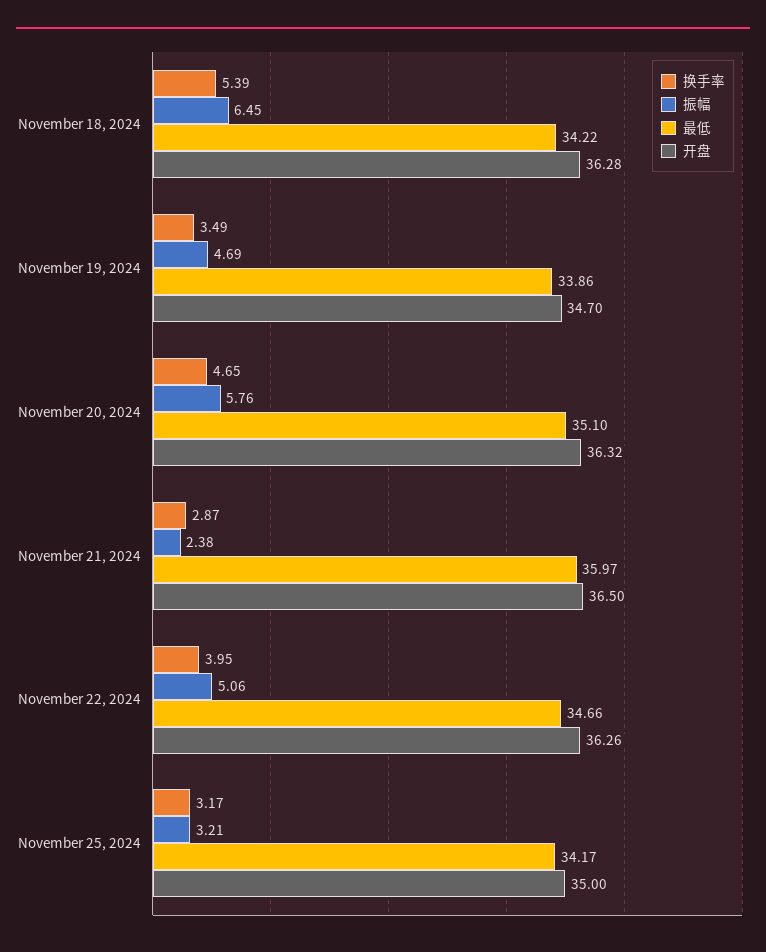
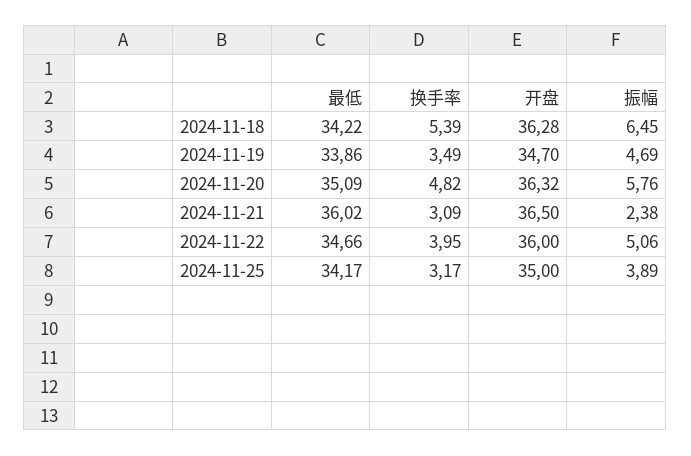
  {
    "换手率": {
      "November 18, 2024": 5.39,
      "November 19, 2024": 3.49,
-     "November 20, 2024": 4.65,
+     "November 20, 2024": 4.82,
-     "November 21, 2024": 2.87,
+     "November 21, 2024": 3.09,
      "November 22, 2024": 3.95,
      "November 25, 2024": 3.17
    },
    "振幅": {
      "November 18, 2024": 6.45,
      "November 19, 2024": 4.69,
      "November 20, 2024": 5.76,
      "November 21, 2024": 2.38,
      "November 22, 2024": 5.06,
-     "November 25, 2024": 3.21
+     "November 25, 2024": 3.89
    },
    "最低": {
      "November 18, 2024": 34.22,
      "November 19, 2024": 33.86,
-     "November 20, 2024": 35.1,
+     "November 20, 2024": 35.09,
-     "November 21, 2024": 35.97,
+     "November 21, 2024": 36.02,
      "November 22, 2024": 34.66,
      "November 25, 2024": 34.17
    },
    "开盘": {
      "November 18, 2024": 36.28,
      "November 19, 2024": 34.7,
      "November 20, 2024": 36.32,
      "November 21, 2024": 36.5,
-     "November 22, 2024": 36.26,
+     "November 22, 2024": 36,
      "November 25, 2024": 35
    }
  }

